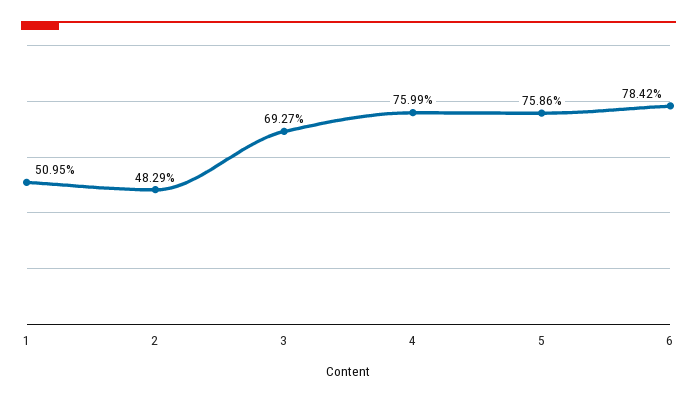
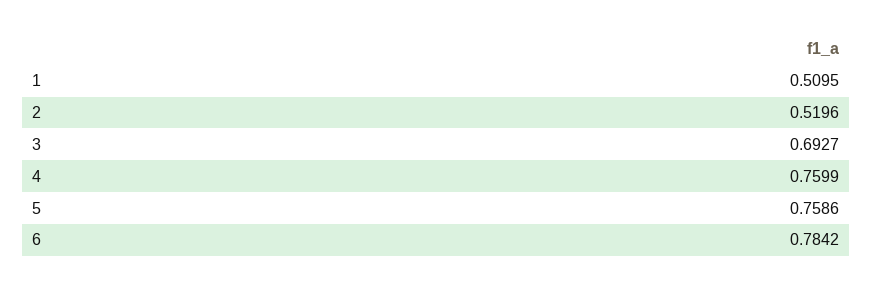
  {
    "1": 0.5095,
-   "2": 0.4829,
+   "2": 0.5196,
    "3": 0.6927,
    "4": 0.7599,
    "5": 0.7586,
    "6": 0.7842
  }

